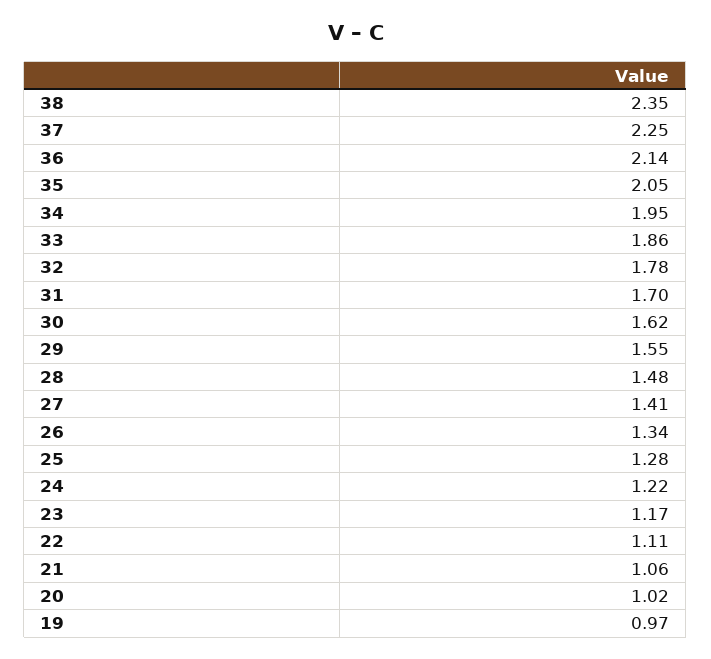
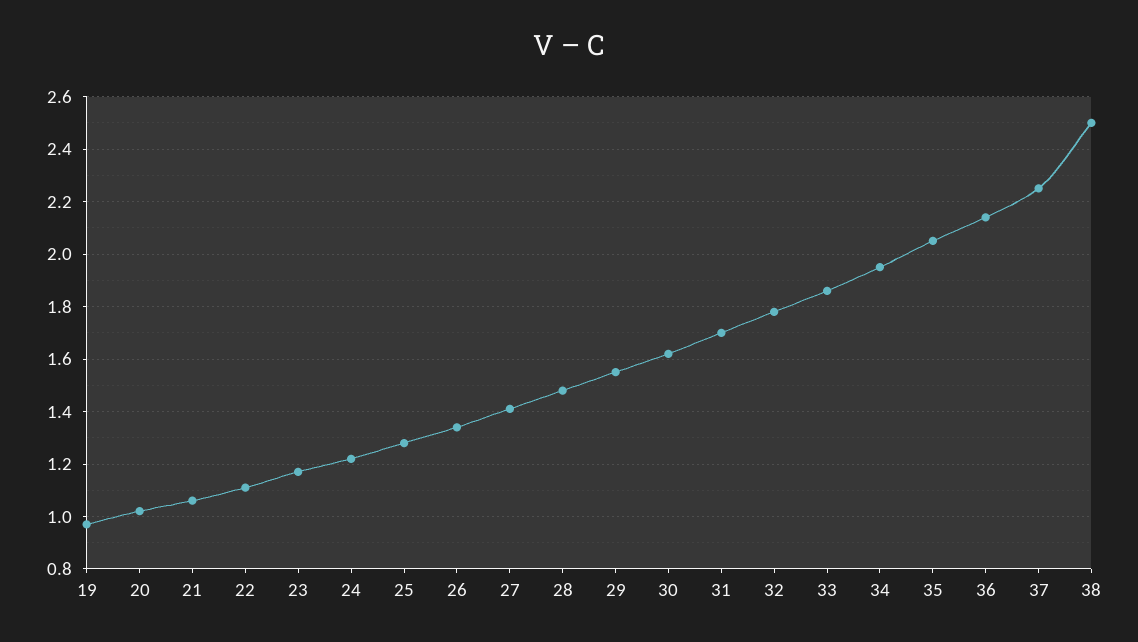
  {
-   "38": 2.35,
+   "38": 2.5,
    "37": 2.25,
    "36": 2.14,
    "35": 2.05,
    "34": 1.95,
    "33": 1.86,
    "32": 1.78,
    "31": 1.7,
    "30": 1.62,
    "29": 1.55,
    "28": 1.48,
    "27": 1.41,
    "26": 1.34,
    "25": 1.28,
    "24": 1.22,
    "23": 1.17,
    "22": 1.11,
    "21": 1.06,
    "20": 1.02,
    "19": 0.97
  }

